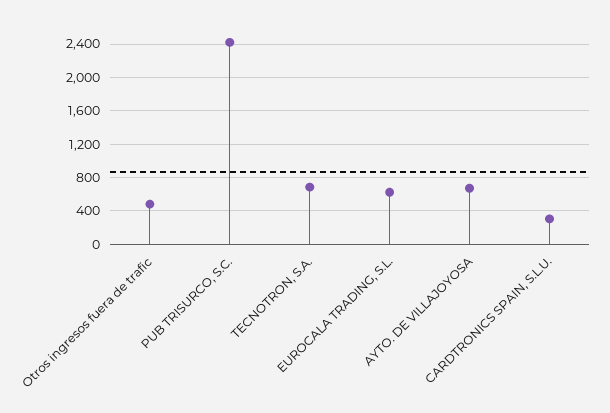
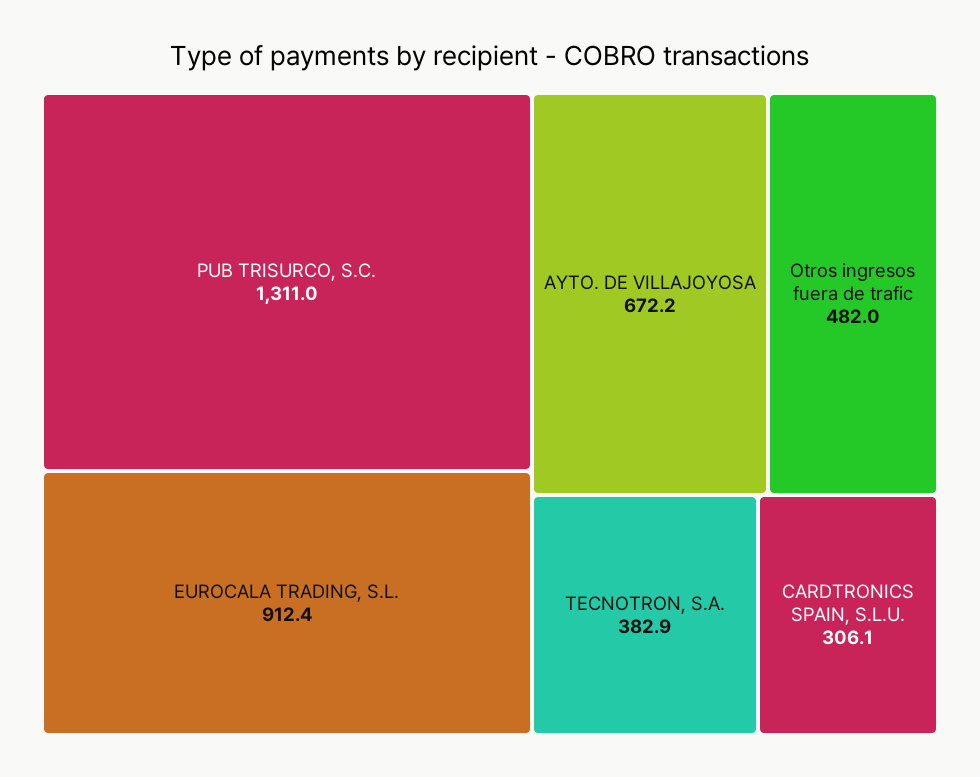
  {
    "Otros ingresos fuera de trafic": 482,
-   "PUB TRISURCO, S.C.": 2400,
+   "PUB TRISURCO, S.C.": 1311,
-   "TECNOTRON, S.A.": 700,
+   "TECNOTRON, S.A.": 382.9,
-   "EUROCALA TRADING, S.L.": 600,
+   "EUROCALA TRADING, S.L.": 912.4,
    "AYTO. DE VILLAJOYOSA": 672.2,
    "CARDTRONICS SPAIN, S.L.U.": 306.1
  }

